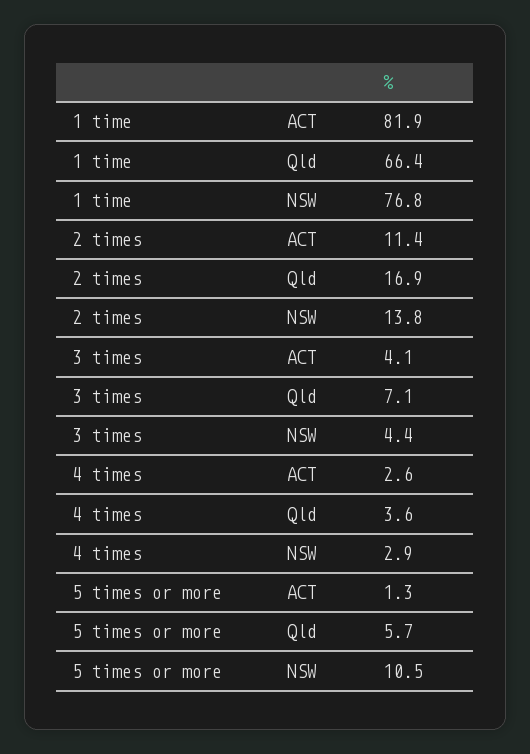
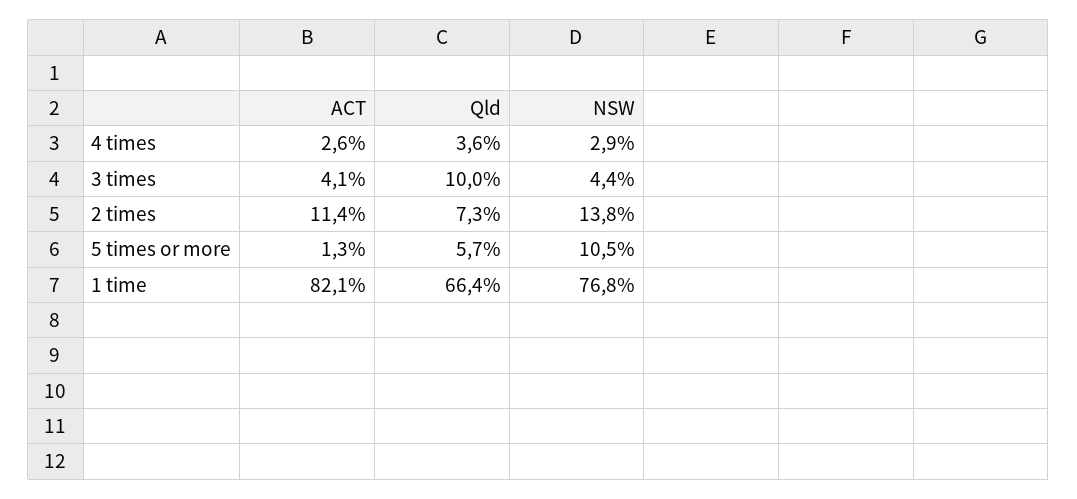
  {
    "1 time": {
-     "ACT": 81.9,
+     "ACT": 82.1,
      "Qld": 66.4,
      "NSW": 76.8
    },
    "2 times": {
      "ACT": 11.4,
-     "Qld": 16.9,
+     "Qld": 7.3,
      "NSW": 13.8
    },
    "3 times": {
      "ACT": 4.1,
-     "Qld": 7.1,
+     "Qld": 10,
      "NSW": 4.4
    },
    "4 times": {
      "ACT": 2.6,
      "Qld": 3.6,
      "NSW": 2.9
    },
    "5 times or more": {
      "ACT": 1.3,
      "Qld": 5.7,
      "NSW": 10.5
    }
  }

